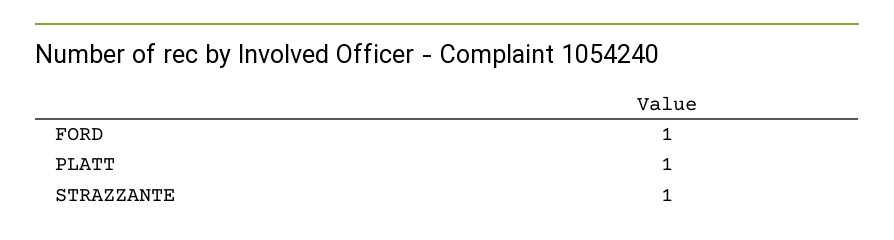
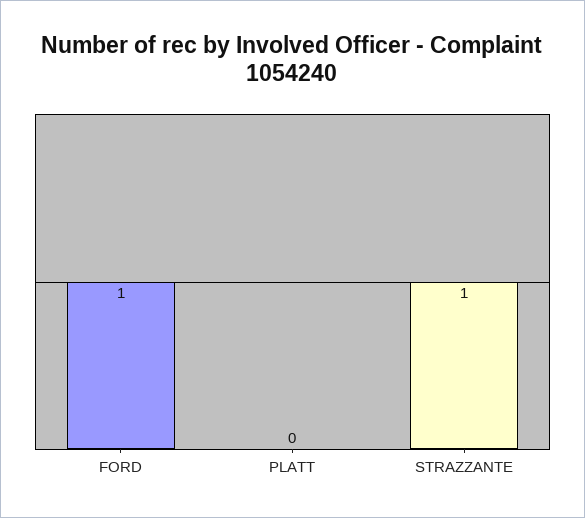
  {
    "FORD": 1,
-   "PLATT": 1,
+   "PLATT": 0,
    "STRAZZANTE": 1
  }

